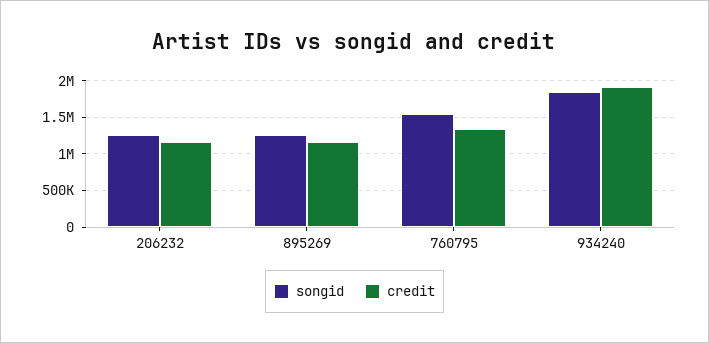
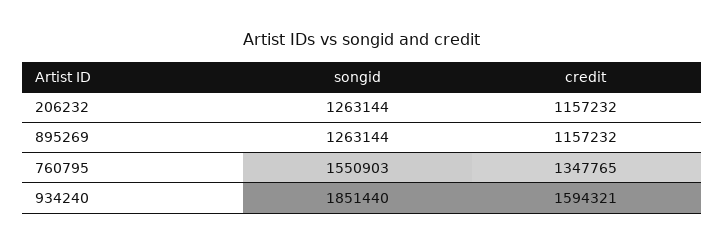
  {
    "songid": {
      "206232": 1263144,
      "895269": 1263144,
      "760795": 1550903,
      "934240": 1851440
    },
    "credit": {
      "206232": 1157232,
      "895269": 1157232,
      "760795": 1347765,
-     "934240": 1900000
+     "934240": 1594321
    }
  }

